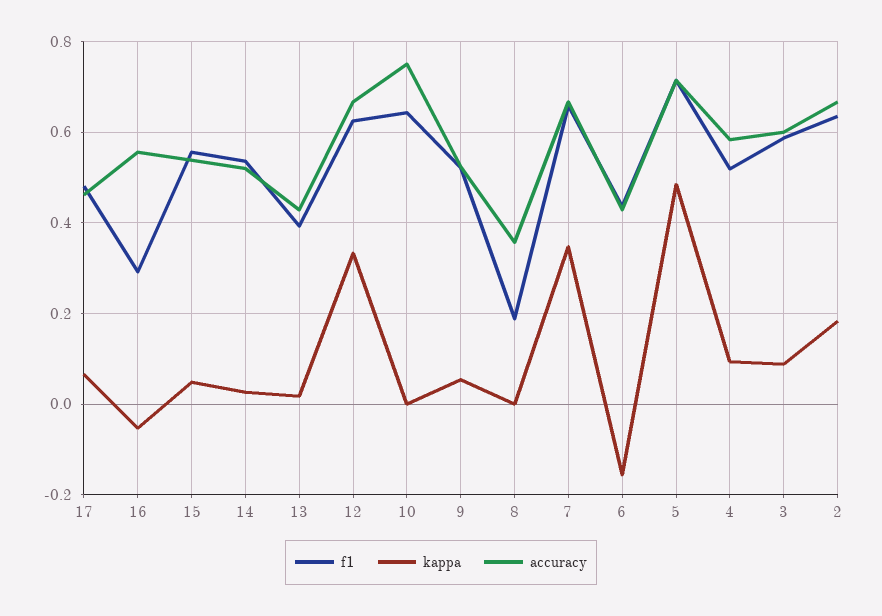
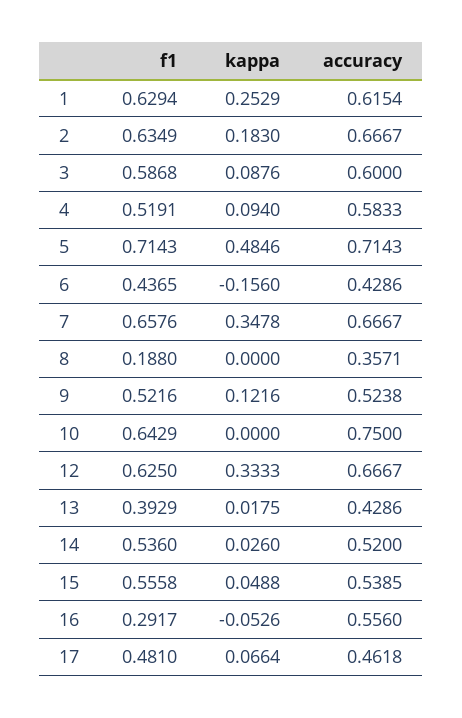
  {
    "f1": {
      "17": 0.481,
      "16": 0.2917,
      "15": 0.5558,
      "14": 0.536,
      "13": 0.3929,
      "12": 0.625,
      "10": 0.6429,
      "9": 0.5216,
      "8": 0.188,
      "7": 0.6576,
      "6": 0.4365,
      "5": 0.7143,
      "4": 0.5191,
      "3": 0.5868,
-     "2": 0.6349
+     "2": 0.6349,
+     "1": 0.6294
    },
    "kappa": {
      "17": 0.0664,
      "16": -0.0526,
      "15": 0.0488,
      "14": 0.026,
      "13": 0.0175,
      "12": 0.3333,
      "10": 0,
-     "9": 0.06,
+     "9": 0.1216,
      "8": 0,
      "7": 0.3478,
      "6": -0.156,
      "5": 0.4846,
      "4": 0.094,
      "3": 0.0876,
-     "2": 0.183
+     "2": 0.183,
+     "1": 0.2529
    },
    "accuracy": {
      "17": 0.4618,
      "16": 0.556,
      "15": 0.5385,
      "14": 0.52,
      "13": 0.4286,
      "12": 0.6667,
      "10": 0.75,
      "9": 0.5238,
      "8": 0.3571,
      "7": 0.6667,
      "6": 0.4286,
      "5": 0.7143,
      "4": 0.5833,
      "3": 0.6,
-     "2": 0.6667
+     "2": 0.6667,
+     "1": 0.6154
    }
  }

